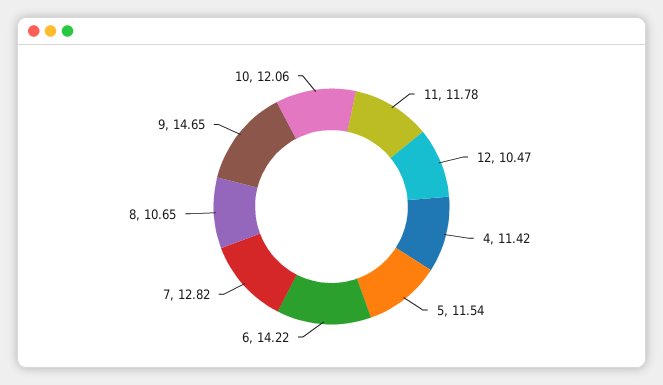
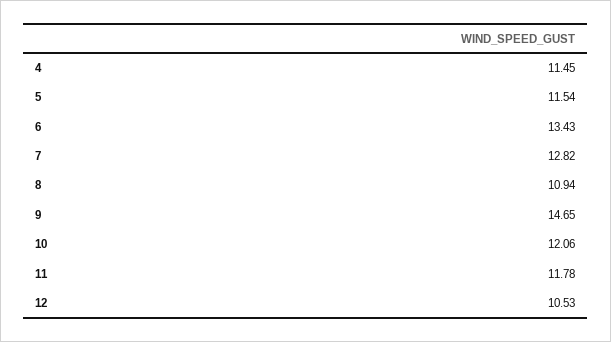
  {
    "11": 11.78,
-   "12": 10.47,
+   "12": 10.53,
-   "4": 11.42,
+   "4": 11.45,
    "5": 11.54,
-   "6": 14.22,
+   "6": 13.43,
    "7": 12.82,
-   "8": 10.65,
+   "8": 10.94,
    "9": 14.65,
    "10": 12.06
  }

